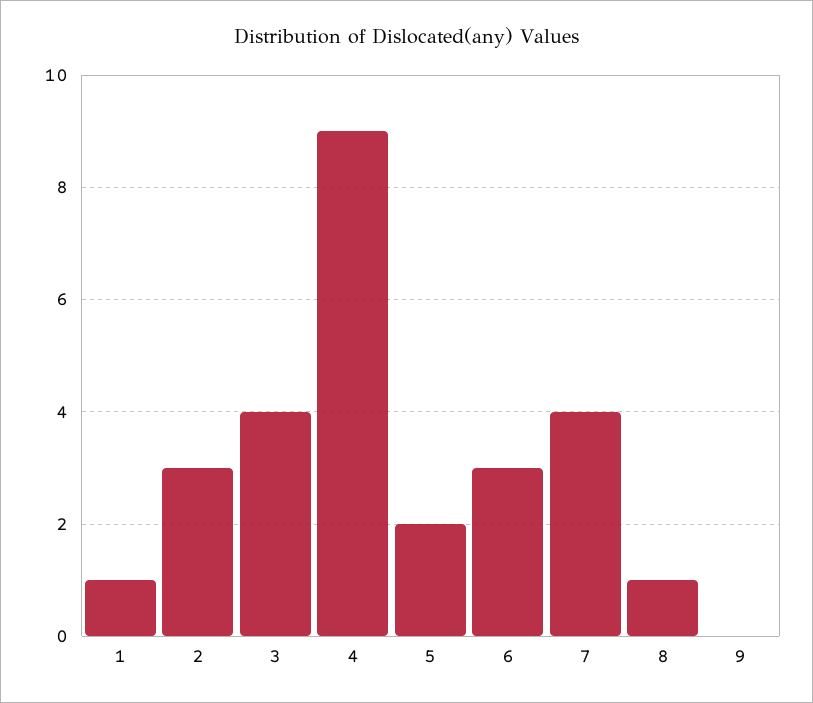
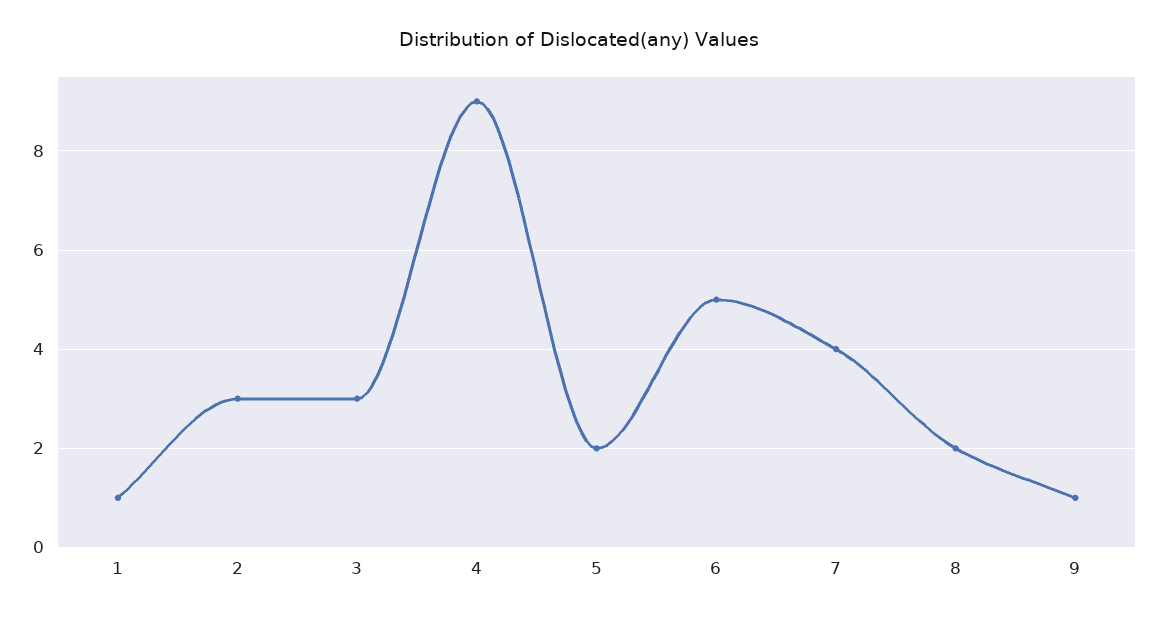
  {
    "1": 1,
    "2": 3,
-   "3": 4,
+   "3": 3,
    "4": 9,
    "5": 2,
-   "6": 3,
+   "6": 5,
    "7": 4,
-   "8": 1,
+   "8": 2,
-   "9": 0
+   "9": 1
  }

